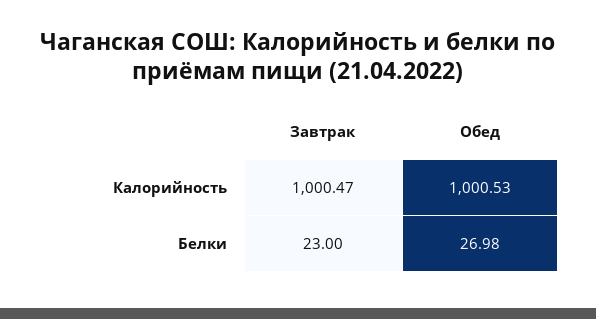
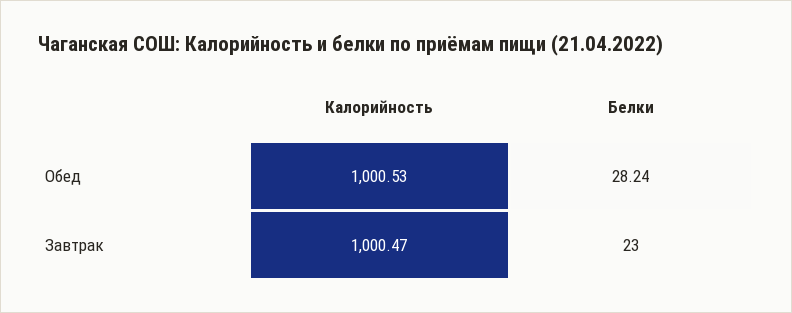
  {
    "Завтрак": {
      "Калорийность": 1000.47,
      "Белки": 23
    },
    "Обед": {
      "Калорийность": 1000.53,
-     "Белки": 26.98
+     "Белки": 28.24
    }
  }

